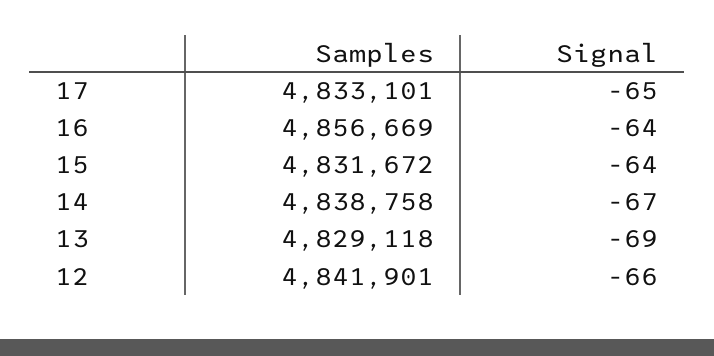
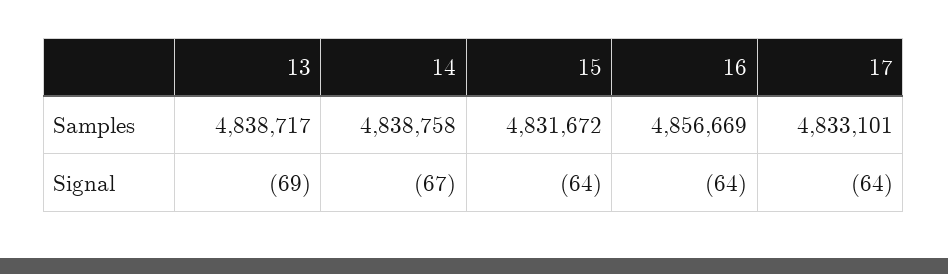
  {
    "Samples": {
      "17": 4833101,
      "16": 4856669,
      "15": 4831672,
      "14": 4838758,
-     "13": 4829118,
+     "13": 4838717
-     "12": 4841901
    },
    "Signal": {
-     "17": -65,
+     "17": -64,
      "16": -64,
      "15": -64,
      "14": -67,
-     "13": -69,
+     "13": -69
-     "12": -66
    }
  }

